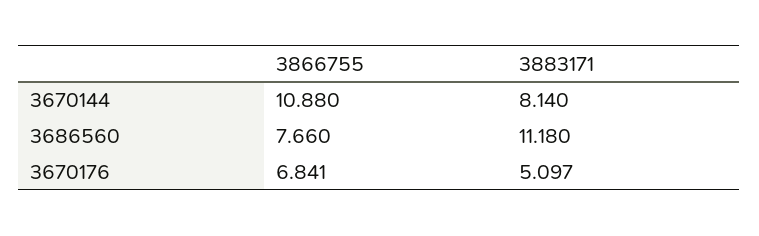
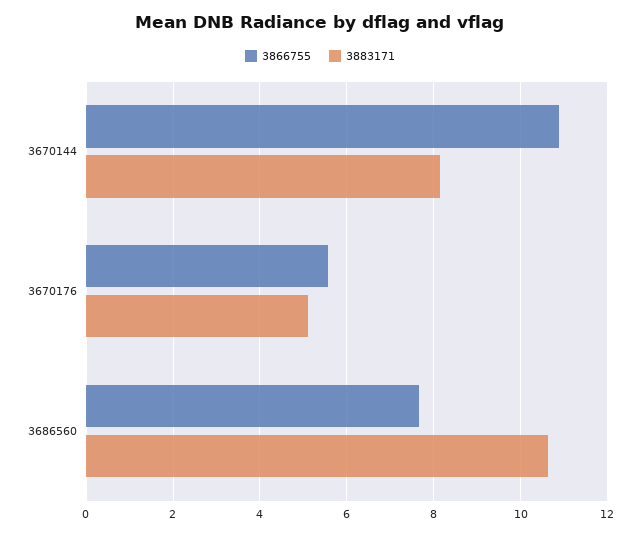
  {
    "3866755": {
      "3670144": 10.88,
      "3686560": 7.66,
-     "3670176": 6.841
+     "3670176": 5.6
    },
    "3883171": {
      "3670144": 8.14,
-     "3686560": 11.18,
+     "3686560": 10.6,
      "3670176": 5.097
    }
  }

